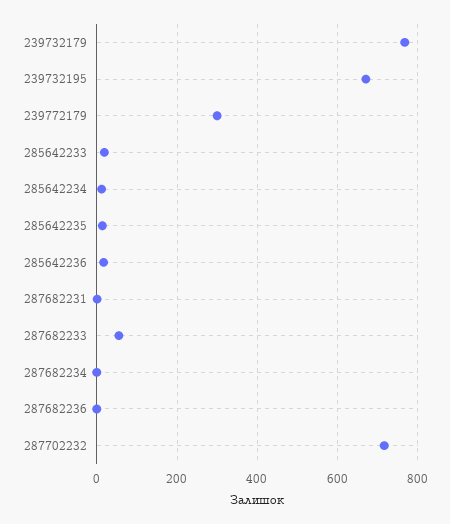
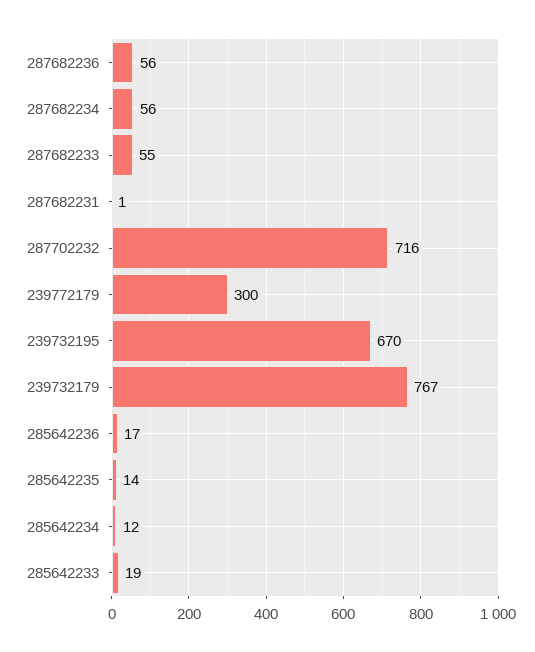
  {
    "239732179": 767,
    "239732195": 670,
    "239772179": 300,
    "285642233": 19,
    "285642234": 12,
    "285642235": 14,
    "285642236": 17,
    "287682231": 1,
    "287682233": 55,
-   "287682234": 0,
+   "287682234": 56,
-   "287682236": 0,
+   "287682236": 56,
    "287702232": 716
  }

